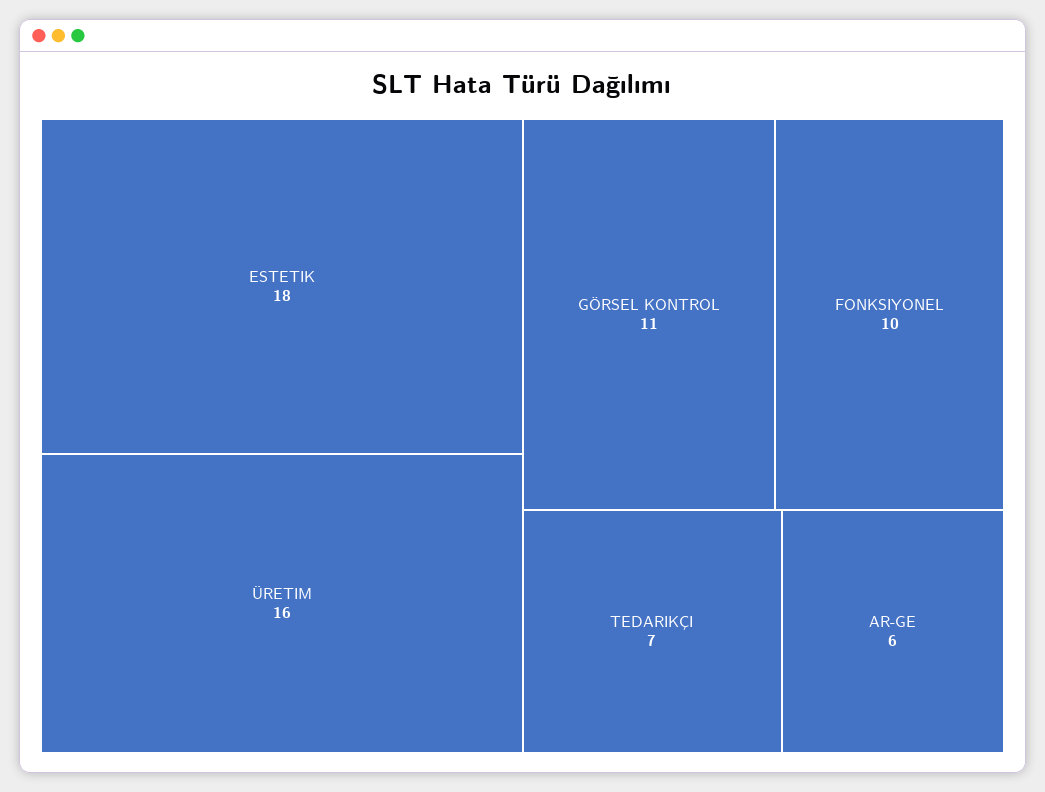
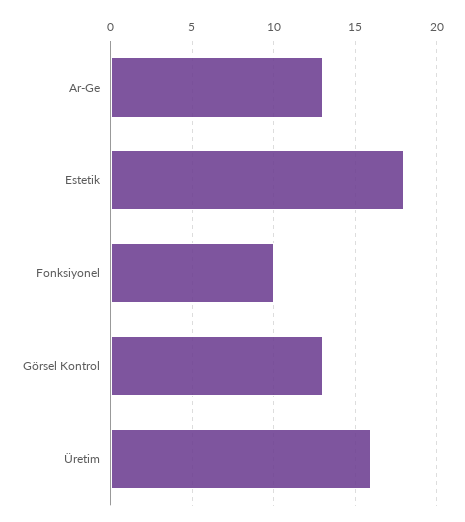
  {
    "ESTETIK": 18,
    "ÜRETIM": 16,
-   "GÖRSEL KONTROL": 11,
+   "GÖRSEL KONTROL": 13,
    "FONKSIYONEL": 10,
-   "TEDARIKÇI": 7,
-   "AR-GE": 6
+   "AR-GE": 13
  }

